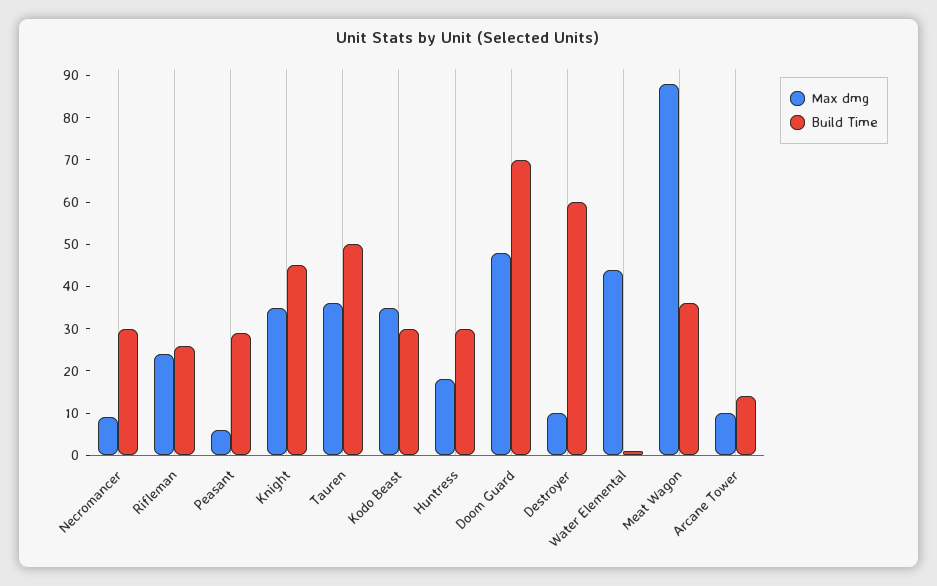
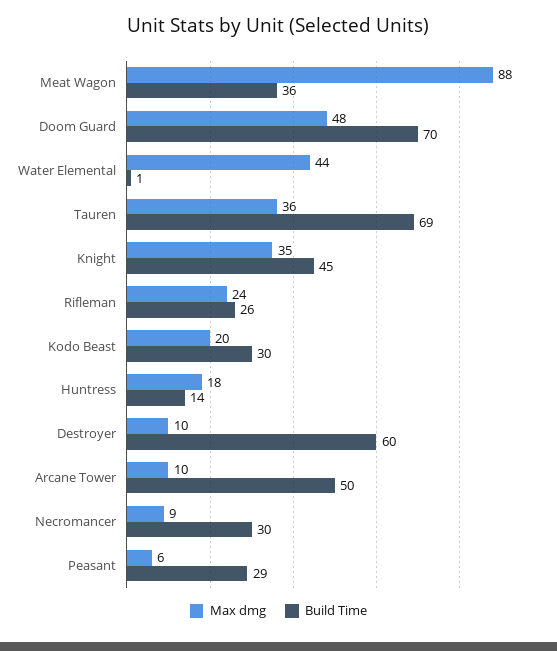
  {
    "Max dmg": {
      "Necromancer": 9,
      "Rifleman": 24,
      "Peasant": 6,
      "Knight": 35,
      "Tauren": 36,
-     "Kodo Beast": 35,
+     "Kodo Beast": 20,
      "Huntress": 18,
      "Doom Guard": 48,
      "Destroyer": 10,
      "Water Elemental": 44,
      "Meat Wagon": 88,
      "Arcane Tower": 10
    },
    "Build Time": {
      "Necromancer": 30,
      "Rifleman": 26,
      "Peasant": 29,
      "Knight": 45,
-     "Tauren": 50,
+     "Tauren": 69,
      "Kodo Beast": 30,
-     "Huntress": 30,
+     "Huntress": 14,
      "Doom Guard": 70,
      "Destroyer": 60,
      "Water Elemental": 1,
      "Meat Wagon": 36,
-     "Arcane Tower": 15
+     "Arcane Tower": 50
    }
  }

